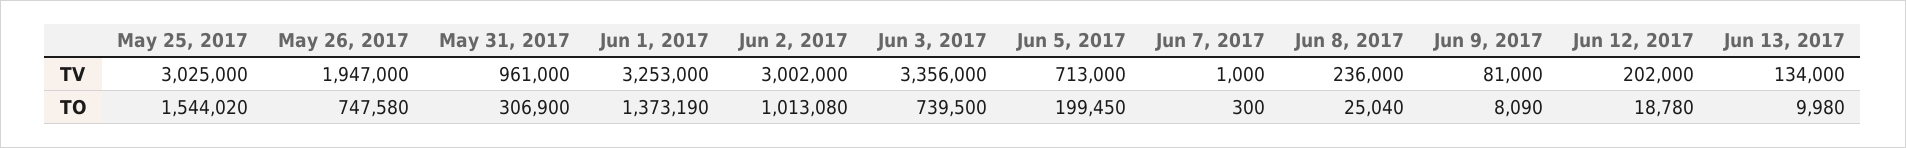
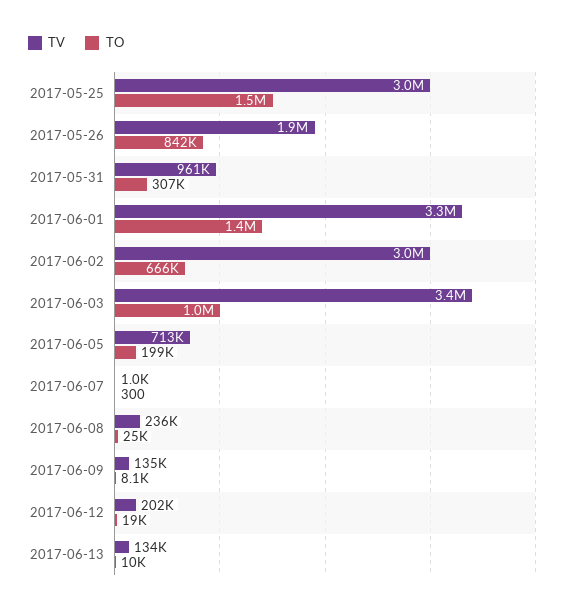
  {
    "TV": {
      "May 25, 2017": 3025000,
      "May 26, 2017": 1947000,
      "May 31, 2017": 961000,
      "Jun 1, 2017": 3253000,
      "Jun 2, 2017": 3002000,
      "Jun 3, 2017": 3356000,
      "Jun 5, 2017": 713000,
      "Jun 7, 2017": 1000,
      "Jun 8, 2017": 236000,
-     "Jun 9, 2017": 81000,
+     "Jun 9, 2017": 135000,
      "Jun 12, 2017": 202000,
      "Jun 13, 2017": 134000
    },
    "TO": {
      "May 25, 2017": 1544020,
-     "May 26, 2017": 747580,
+     "May 26, 2017": 842000,
      "May 31, 2017": 306900,
      "Jun 1, 2017": 1373190,
-     "Jun 2, 2017": 1013080,
+     "Jun 2, 2017": 666000,
-     "Jun 3, 2017": 739500,
+     "Jun 3, 2017": 1000000,
      "Jun 5, 2017": 199450,
      "Jun 7, 2017": 300,
      "Jun 8, 2017": 25040,
      "Jun 9, 2017": 8090,
      "Jun 12, 2017": 18780,
      "Jun 13, 2017": 9980
    }
  }

